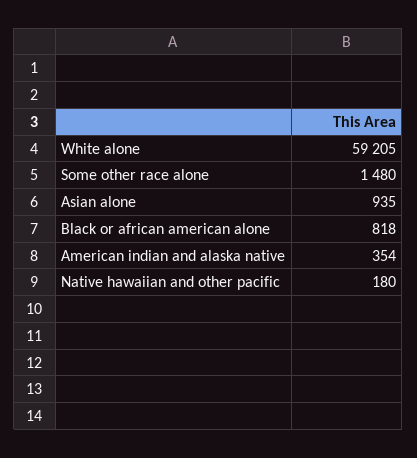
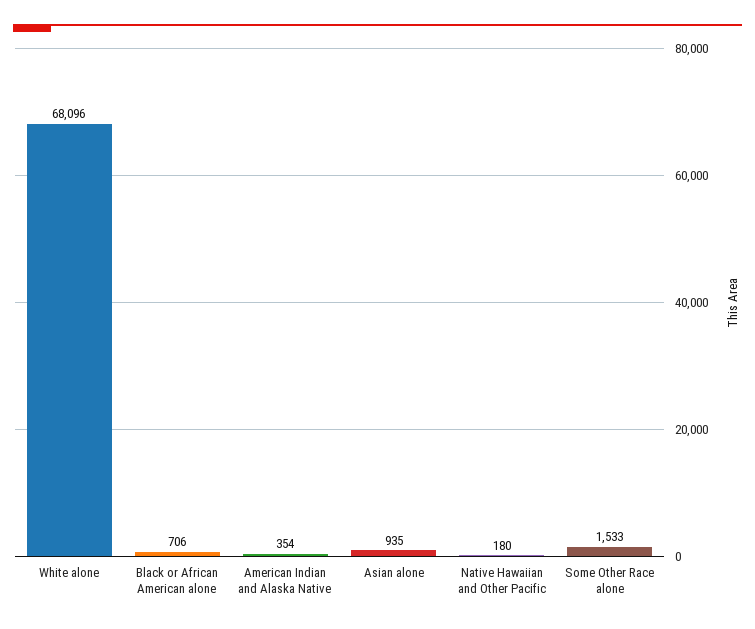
  {
-   "White alone": 59205,
+   "White alone": 68096,
-   "Some other race alone": 1480,
+   "Some other race alone": 1533,
    "Asian alone": 935,
-   "Black or african american alone": 818,
+   "Black or african american alone": 706,
    "American indian and alaska native": 354,
    "Native hawaiian and other pacific": 180
  }

